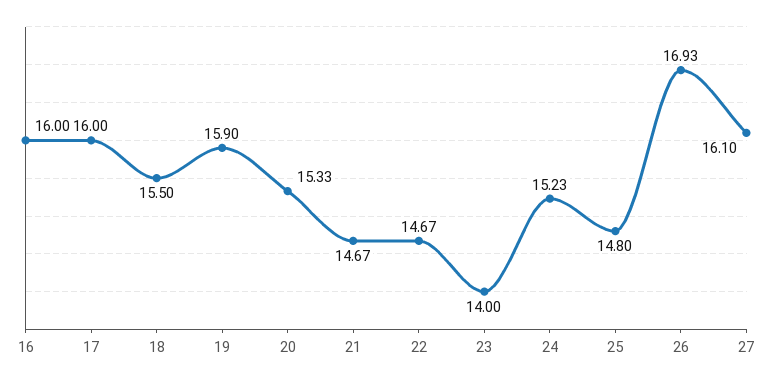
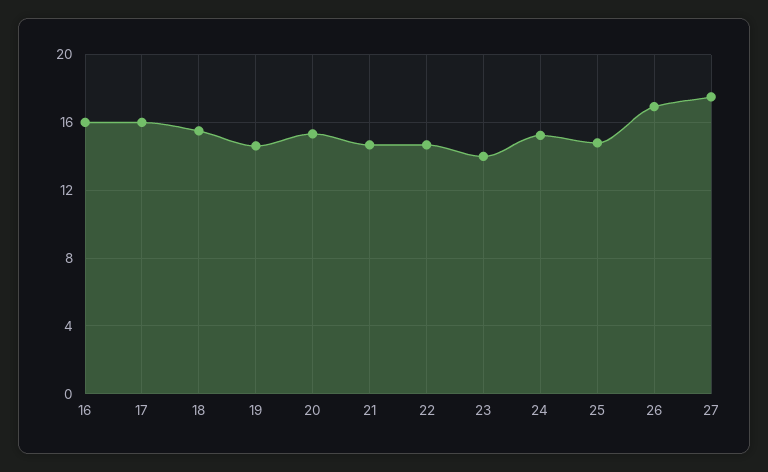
  {
    "16": 16,
    "17": 16,
    "18": 15.5,
-   "19": 15.9,
+   "19": 14.5,
    "20": 15.33,
    "21": 14.67,
    "22": 14.67,
    "23": 14,
    "24": 15.23,
    "25": 14.8,
    "26": 16.93,
-   "27": 16.1
+   "27": 17.5
  }

